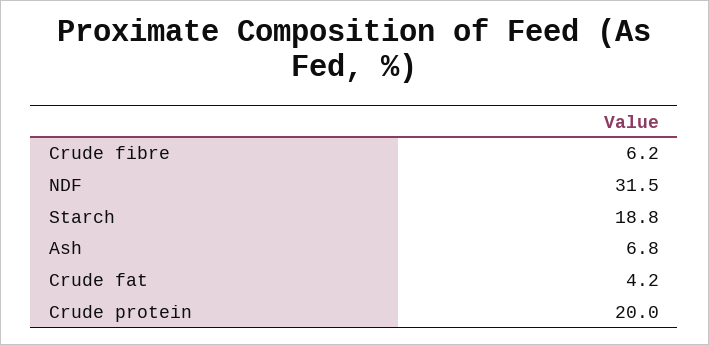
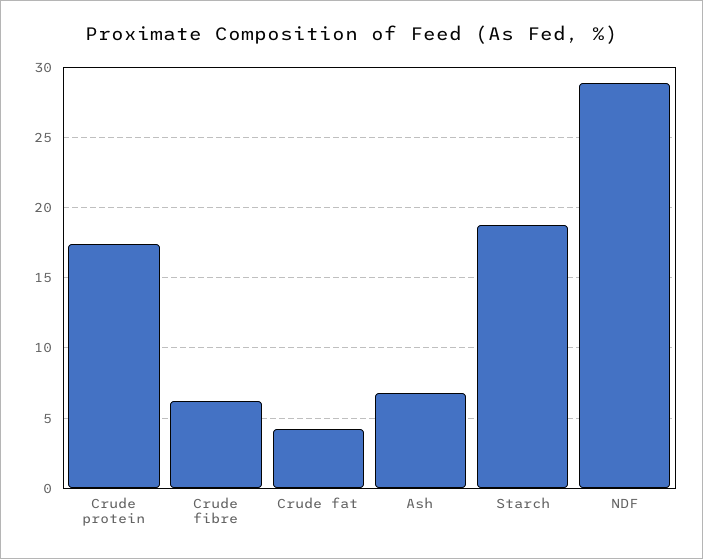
  {
    "Crude fibre": 6.2,
-   "NDF": 31.5,
+   "NDF": 29,
    "Starch": 18.8,
    "Ash": 6.8,
    "Crude fat": 4.2,
-   "Crude protein": 20
+   "Crude protein": 17.5
  }

